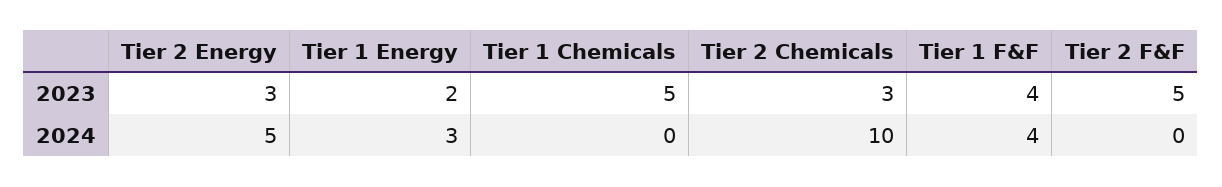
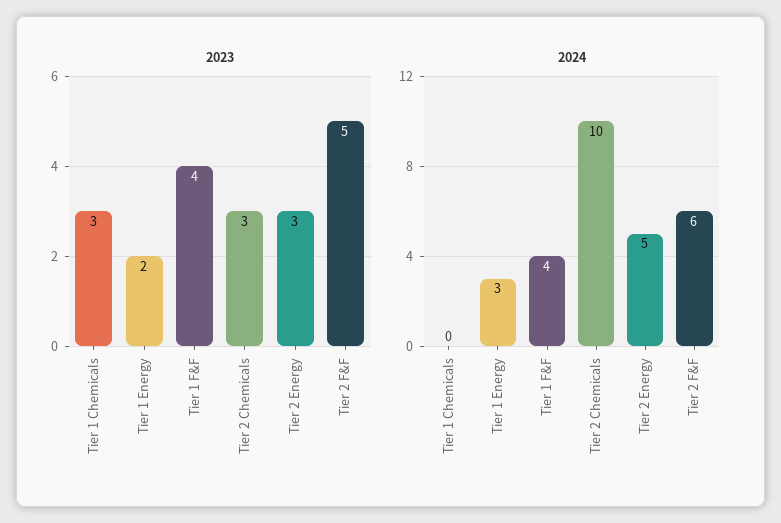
  {
    "2023": {
      "Tier 2 Energy": 3,
      "Tier 1 Energy": 2,
-     "Tier 1 Chemicals": 5,
+     "Tier 1 Chemicals": 3,
      "Tier 2 Chemicals": 3,
      "Tier 1 F&F": 4,
      "Tier 2 F&F": 5
    },
    "2024": {
      "Tier 2 Energy": 5,
      "Tier 1 Energy": 3,
      "Tier 1 Chemicals": 0,
      "Tier 2 Chemicals": 10,
      "Tier 1 F&F": 4,
-     "Tier 2 F&F": 0
+     "Tier 2 F&F": 6
    }
  }

